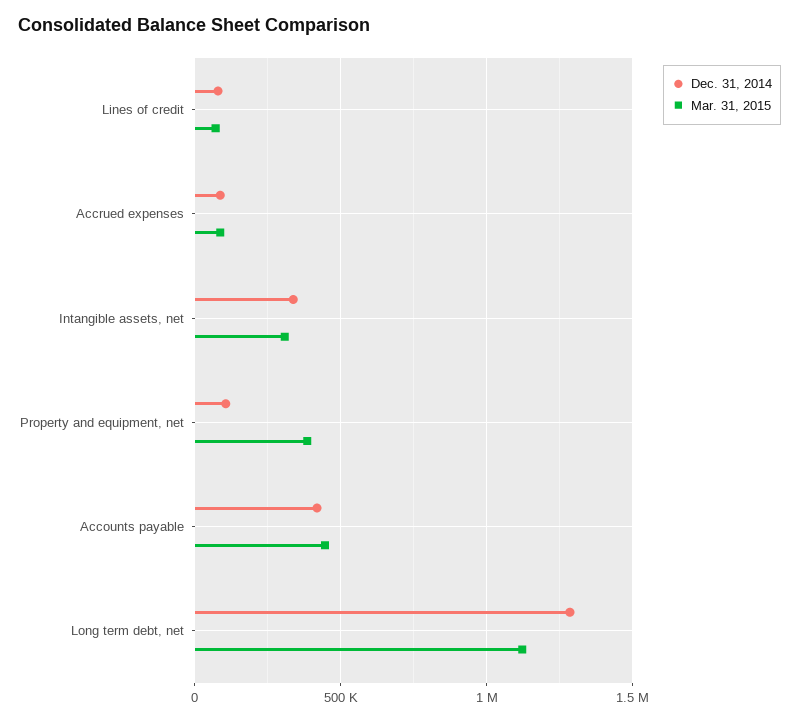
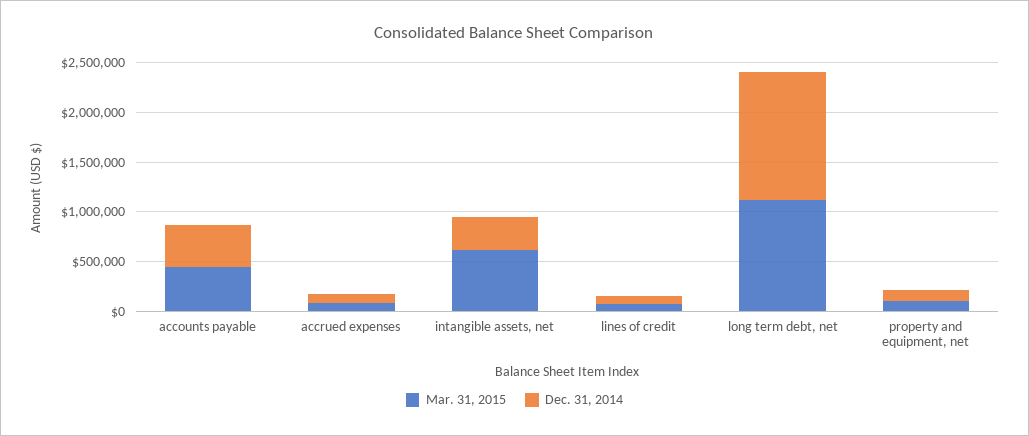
  {
    "Dec. 31, 2014": {
      "Lines of credit": 100000,
      "Accrued expenses": 100000,
      "Intangible assets, net": 350000,
      "Property and equipment, net": 100000,
      "Accounts payable": 400000,
      "Long term debt, net": 1300000
    },
    "Mar. 31, 2015": {
      "Lines of credit": 50000,
      "Accrued expenses": 100000,
-     "Intangible assets, net": 300000,
+     "Intangible assets, net": 600000,
-     "Property and equipment, net": 400000,
+     "Property and equipment, net": 100000,
      "Accounts payable": 450000,
      "Long term debt, net": 1100000
    }
  }

